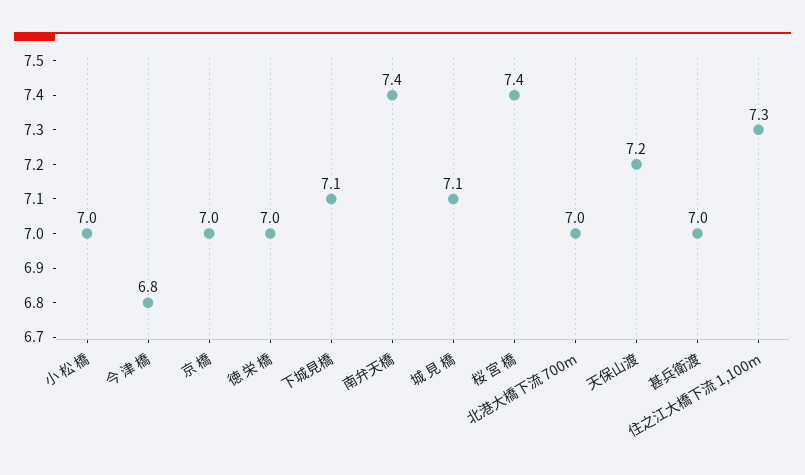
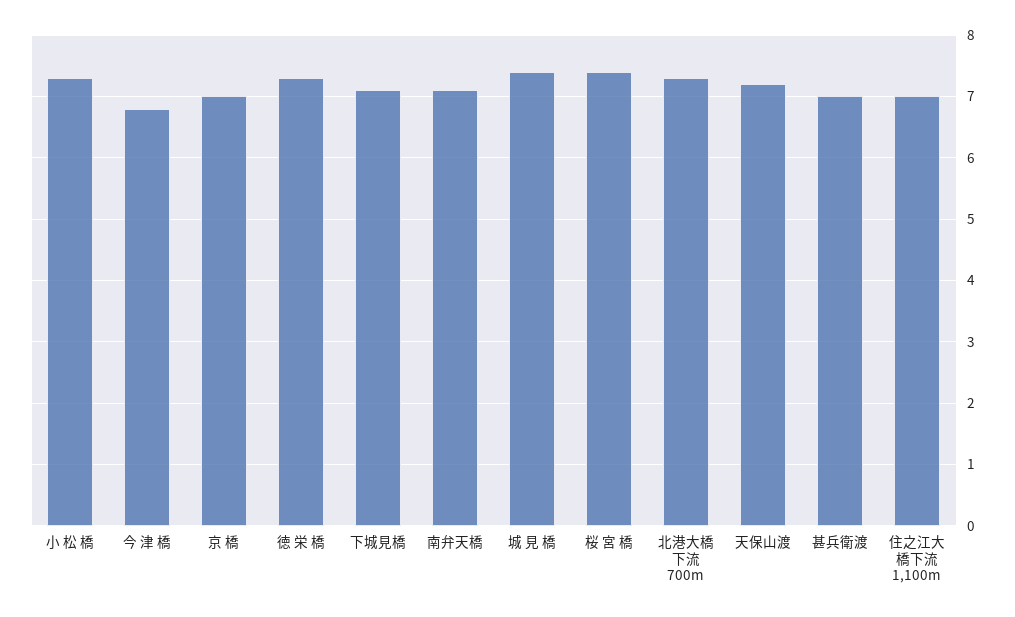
  {
-   "小 松 橋": 7,
+   "小 松 橋": 7.3,
    "今 津 橋": 6.8,
    "京 橋": 7,
-   "徳 栄 橋": 7,
+   "徳 栄 橋": 7.3,
    "下城見橋": 7.1,
-   "南弁天橋": 7.4,
+   "南弁天橋": 7.1,
-   "城 見 橋": 7.1,
+   "城 見 橋": 7.4,
    "桜 宮 橋": 7.4,
-   "北港大橋下流 700m": 7,
+   "北港大橋下流 700m": 7.3,
    "天保山渡": 7.2,
    "甚兵衛渡": 7,
-   "住之江大橋下流 1,100m": 7.3
+   "住之江大橋下流 1,100m": 7
  }

